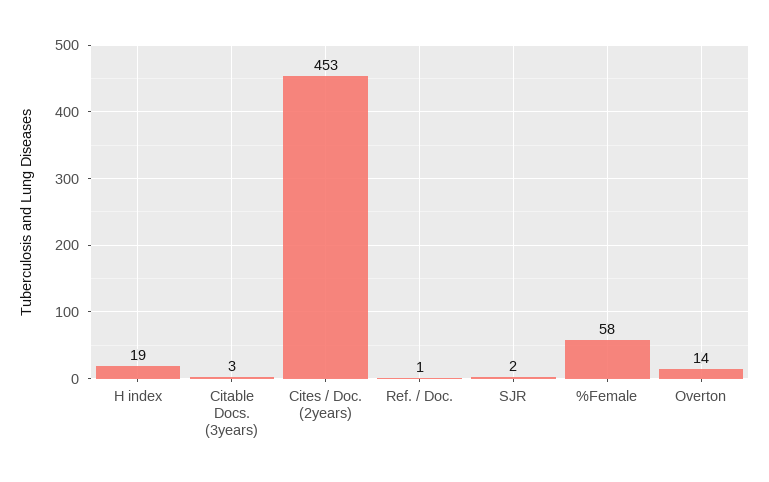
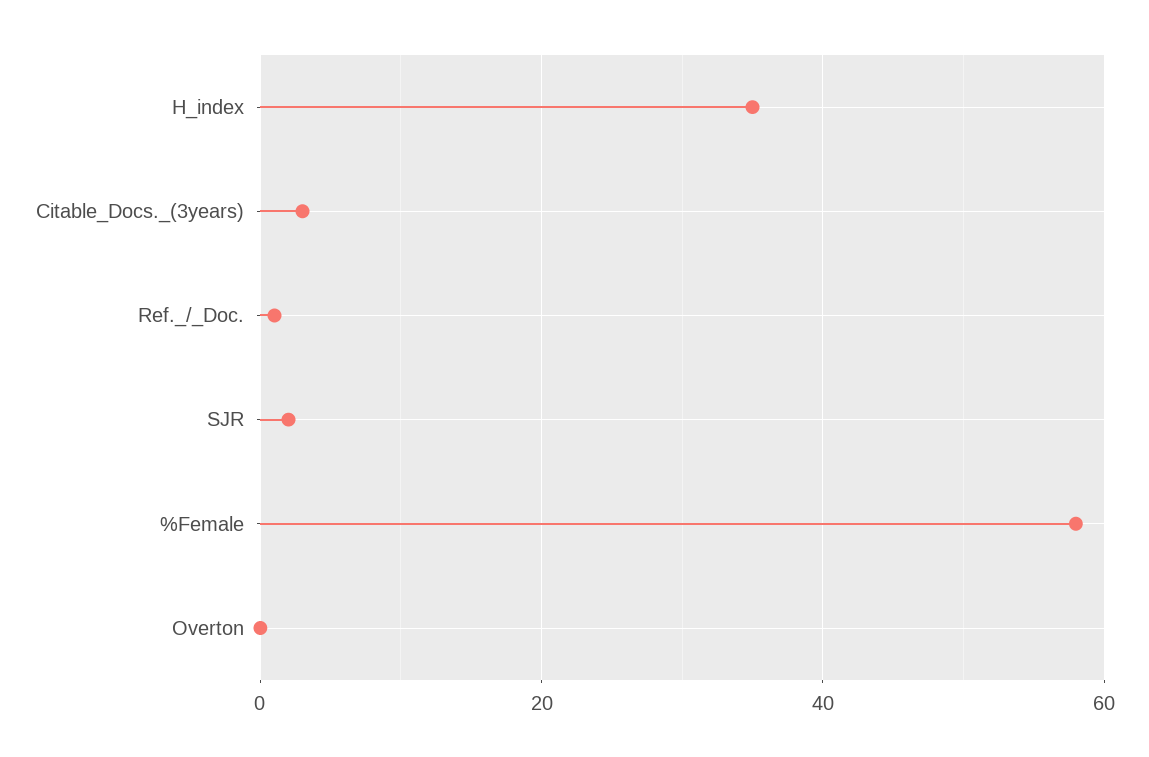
  {
-   "H index": 19,
+   "H index": 35,
    "Citable Docs. (3years)": 3,
-   "Cites / Doc. (2years)": 453,
    "Ref. / Doc.": 1,
    "SJR": 2,
    "%Female": 58,
-   "Overton": 14
+   "Overton": 0
  }

